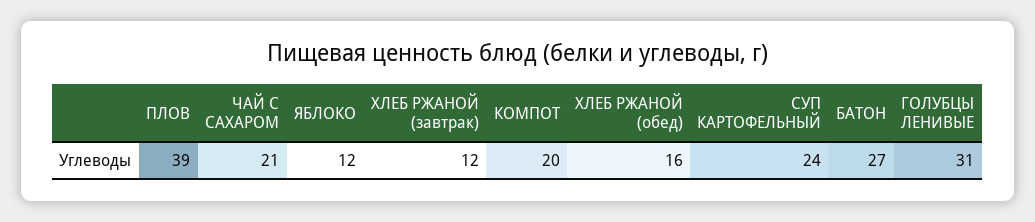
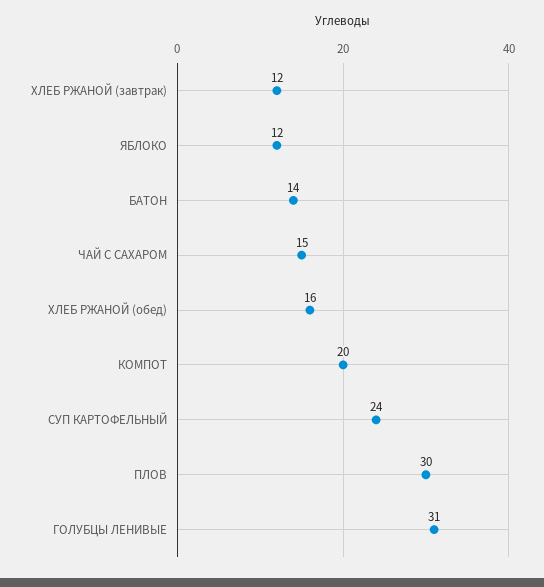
  {
-   "ПЛОВ": 39,
+   "ПЛОВ": 30,
-   "ЧАЙ С САХАРОМ": 21,
+   "ЧАЙ С САХАРОМ": 15,
    "ЯБЛОКО": 12,
    "ХЛЕБ РЖАНОЙ (завтрак)": 12,
    "КОМПОТ": 20,
    "ХЛЕБ РЖАНОЙ (обед)": 16,
    "СУП КАРТОФЕЛЬНЫЙ": 24,
-   "БАТОН": 27,
+   "БАТОН": 14,
    "ГОЛУБЦЫ ЛЕНИВЫЕ": 31
  }

